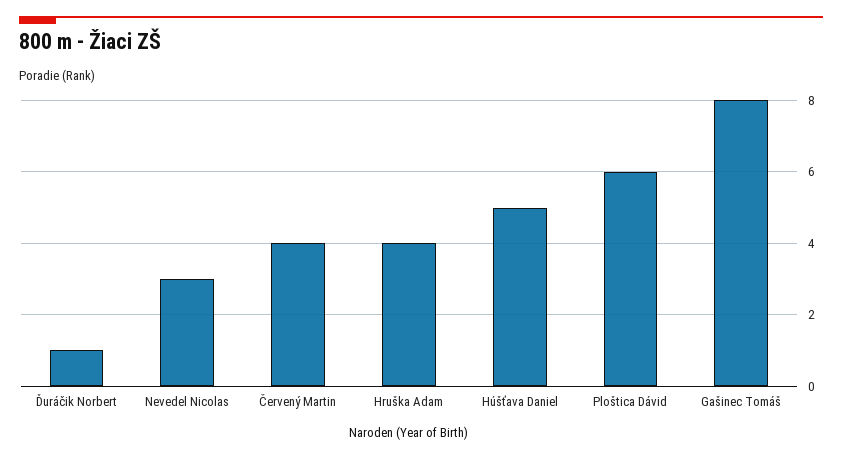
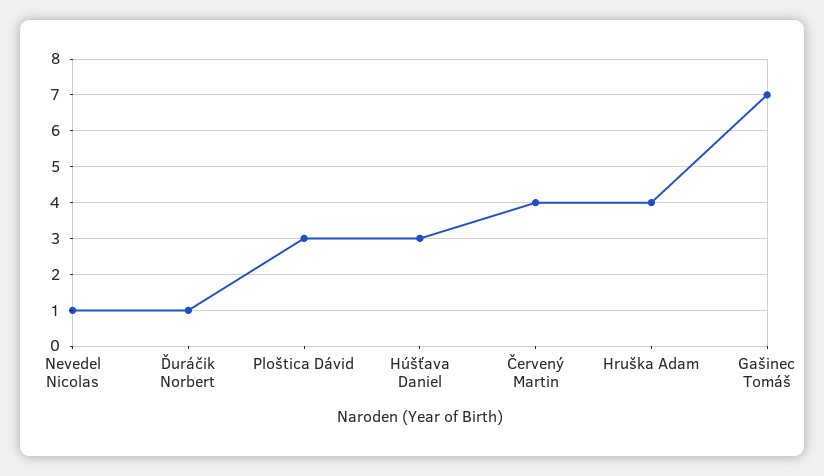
  {
    "Ďuráčik Norbert": 1,
-   "Nevedel Nicolas": 3,
+   "Nevedel Nicolas": 1,
    "Červený Martin": 4,
    "Hruška Adam": 4,
-   "Húšťava Daniel": 5,
+   "Húšťava Daniel": 3,
-   "Ploštica Dávid": 6,
+   "Ploštica Dávid": 3,
-   "Gašinec Tomáš": 8
+   "Gašinec Tomáš": 7
  }

